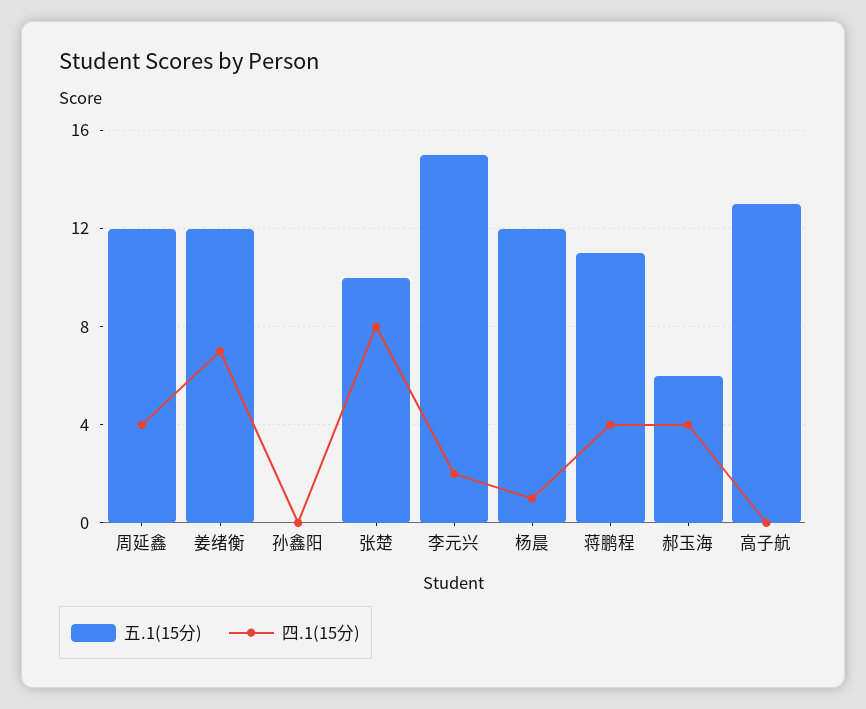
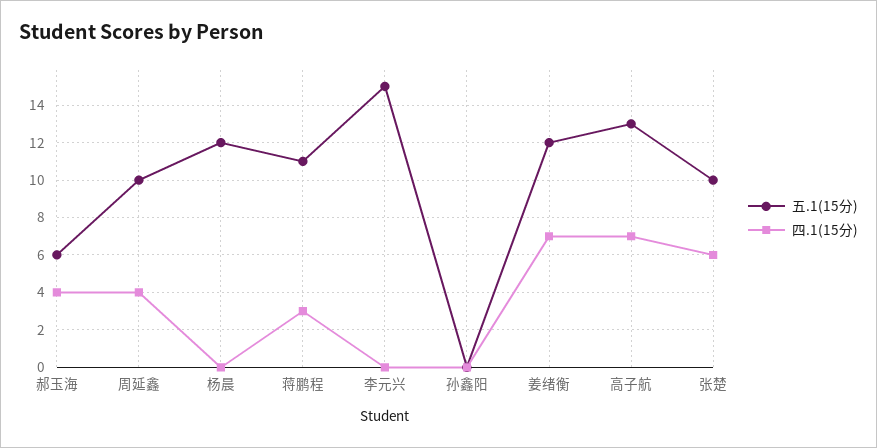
  {
    "五.1(15分)": {
-     "周延鑫": 12,
+     "周延鑫": 10,
      "姜绪衡": 12,
      "孙鑫阳": 0,
      "张楚": 10,
      "李元兴": 15,
      "杨晨": 12,
      "蒋鹏程": 11,
      "郝玉海": 6,
      "高子航": 13
    },
    "四.1(15分)": {
      "周延鑫": 4,
      "姜绪衡": 7,
      "孙鑫阳": 0,
-     "张楚": 8,
+     "张楚": 6,
-     "李元兴": 2,
+     "李元兴": 0,
-     "杨晨": 1,
+     "杨晨": 0,
-     "蒋鹏程": 4,
+     "蒋鹏程": 3,
      "郝玉海": 4,
-     "高子航": 0
+     "高子航": 7
    }
  }

